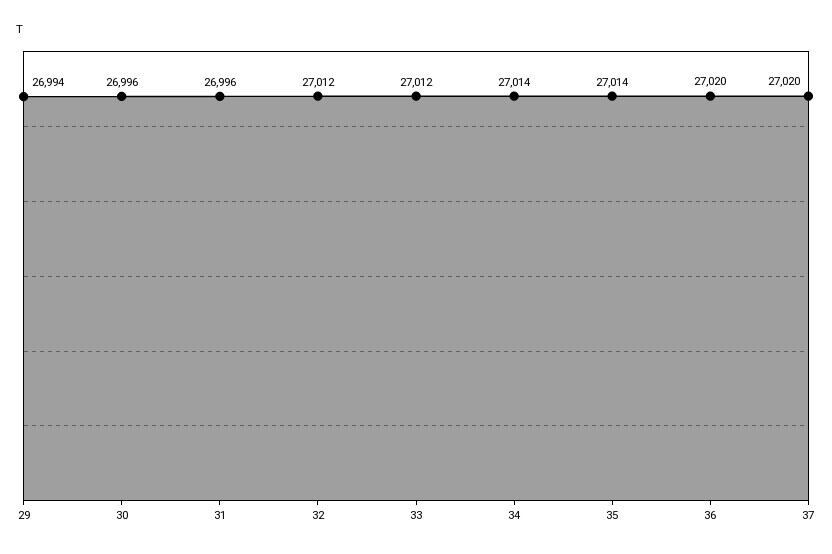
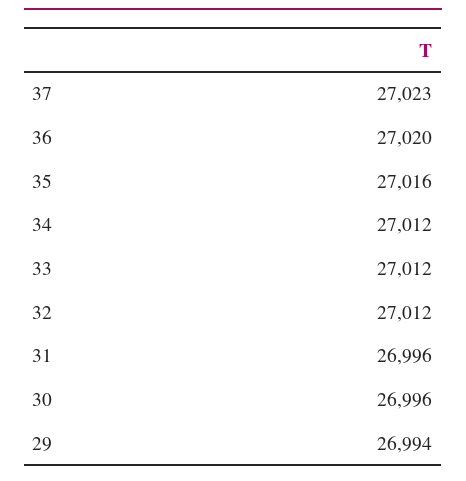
  {
    "29": 26994,
    "30": 26996,
    "31": 26996,
    "32": 27012,
    "33": 27012,
-   "34": 27014,
+   "34": 27012,
-   "35": 27014,
+   "35": 27016,
    "36": 27020,
-   "37": 27020
+   "37": 27023
  }

